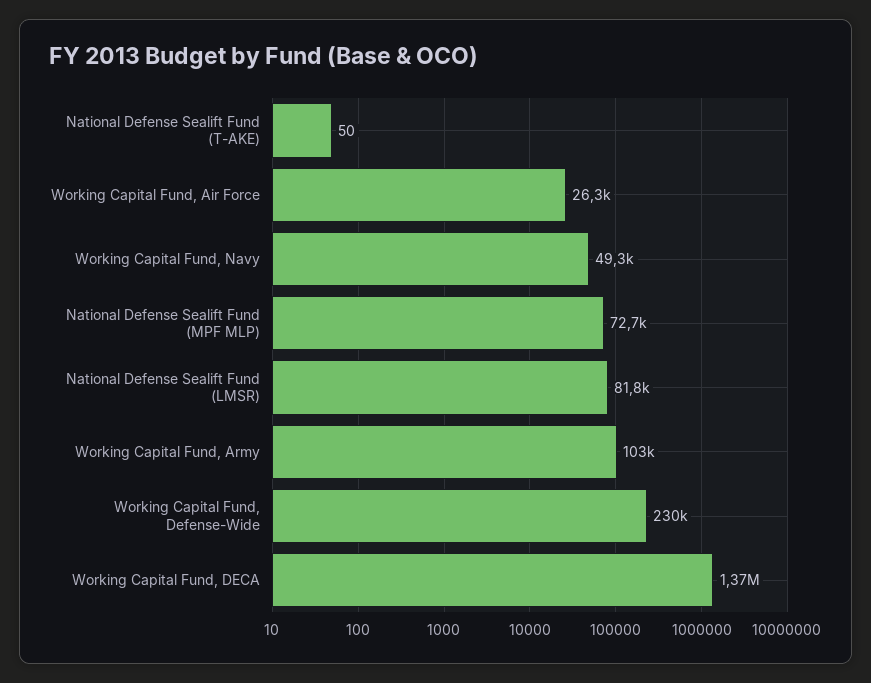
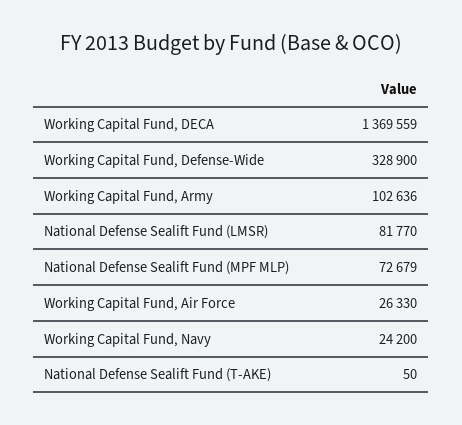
  {
    "National Defense Sealift Fund (T-AKE)": 50,
    "Working Capital Fund, Air Force": 26330,
-   "Working Capital Fund, Navy": 49300,
+   "Working Capital Fund, Navy": 24200,
    "National Defense Sealift Fund (MPF MLP)": 72679,
    "National Defense Sealift Fund (LMSR)": 81770,
    "Working Capital Fund, Army": 102636,
-   "Working Capital Fund, Defense-Wide": 230000,
+   "Working Capital Fund, Defense-Wide": 328900,
    "Working Capital Fund, DECA": 1369559
  }

